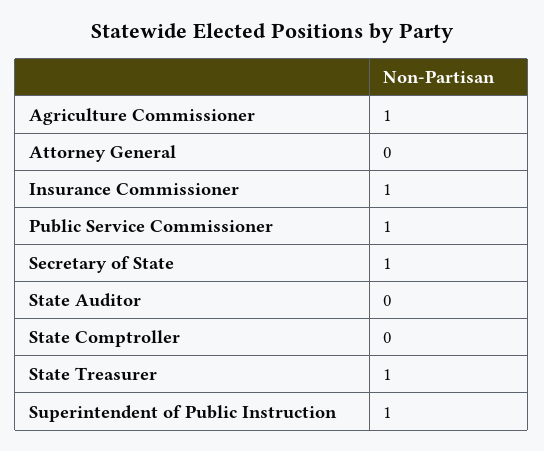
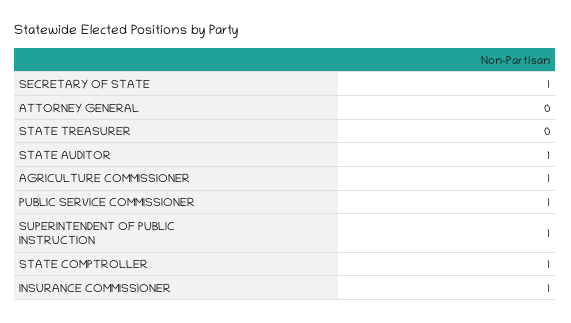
  {
    "Agriculture Commissioner": 1,
    "Attorney General": 0,
    "Insurance Commissioner": 1,
    "Public Service Commissioner": 1,
    "Secretary of State": 1,
-   "State Auditor": 0,
+   "State Auditor": 1,
-   "State Comptroller": 0,
+   "State Comptroller": 1,
-   "State Treasurer": 1,
+   "State Treasurer": 0,
    "Superintendent of Public Instruction": 1
  }

